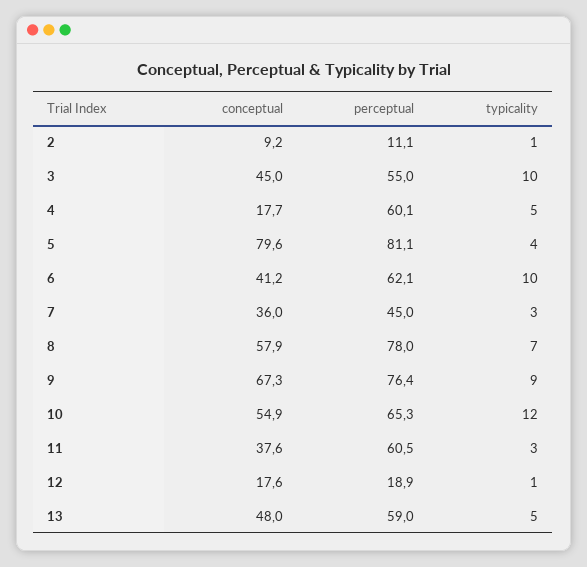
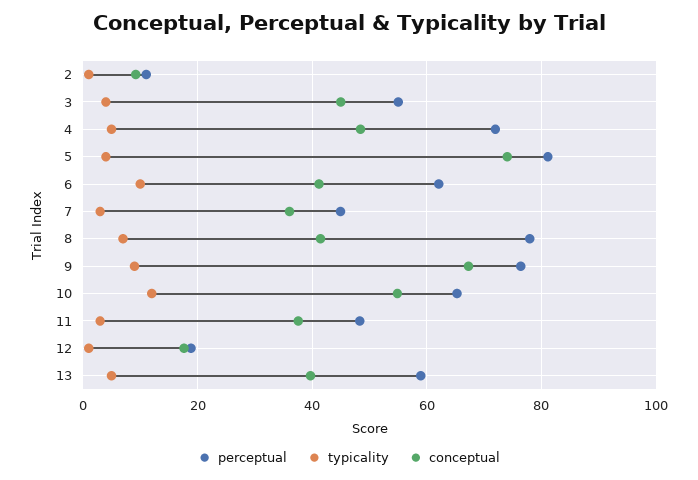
  {
    "conceptual": {
      "2": 9.2,
      "3": 45,
-     "4": 17.7,
+     "4": 48,
-     "5": 79.6,
+     "5": 74,
      "6": 41.2,
      "7": 36,
-     "8": 57.9,
+     "8": 42,
      "9": 67.3,
      "10": 54.9,
      "11": 37.6,
      "12": 17.6,
-     "13": 48
+     "13": 40
    },
    "perceptual": {
      "2": 11.1,
      "3": 55,
-     "4": 60.1,
+     "4": 72,
      "5": 81.1,
      "6": 62.1,
      "7": 45,
      "8": 78,
      "9": 76.4,
      "10": 65.3,
-     "11": 60.5,
+     "11": 48,
      "12": 18.9,
      "13": 59
    },
    "typicality": {
      "2": 1,
-     "3": 10,
+     "3": 4,
      "4": 5,
      "5": 4,
      "6": 10,
      "7": 3,
      "8": 7,
      "9": 9,
      "10": 12,
      "11": 3,
      "12": 1,
      "13": 5
    }
  }

